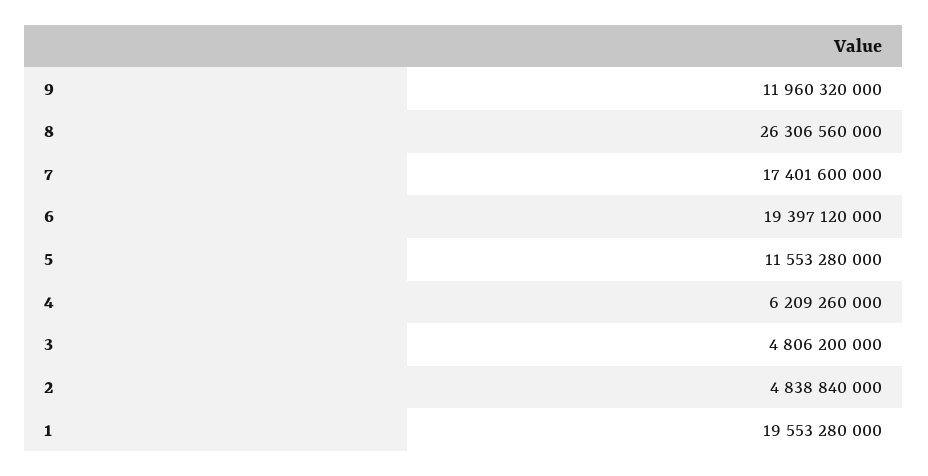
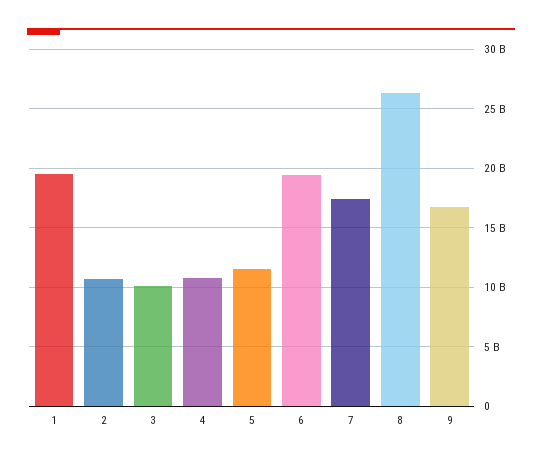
  {
-   "9": 11960320000,
+   "9": 17000000000,
    "8": 26306560000,
    "7": 17401600000,
    "6": 19397120000,
    "5": 11553280000,
-   "4": 6209260000,
+   "4": 11000000000,
-   "3": 4806200000,
+   "3": 10000000000,
-   "2": 4838840000,
+   "2": 11000000000,
    "1": 19553280000
  }

